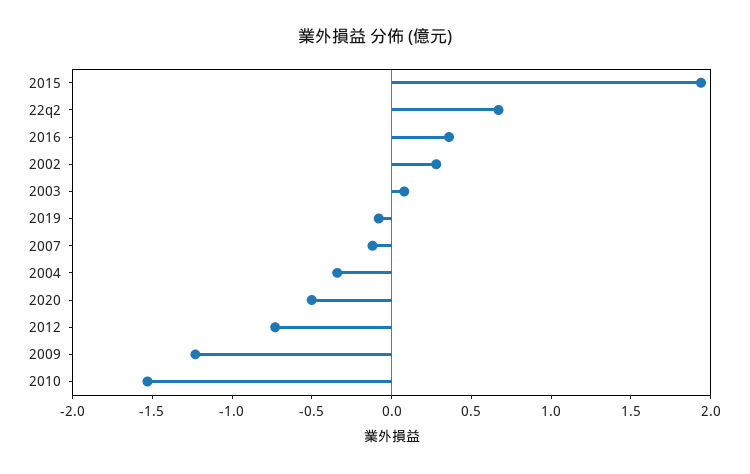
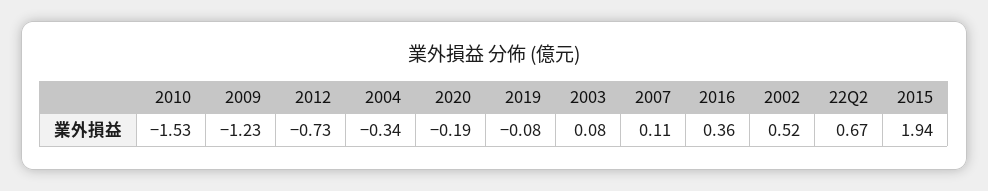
  {
    "2015": 1.94,
    "22q2": 0.67,
    "2016": 0.36,
-   "2002": 0.3,
+   "2002": 0.52,
    "2003": 0.08,
    "2019": -0.08,
-   "2007": -0.1,
+   "2007": 0.11,
    "2004": -0.34,
-   "2020": -0.5,
+   "2020": -0.19,
    "2012": -0.73,
    "2009": -1.23,
    "2010": -1.53
  }

